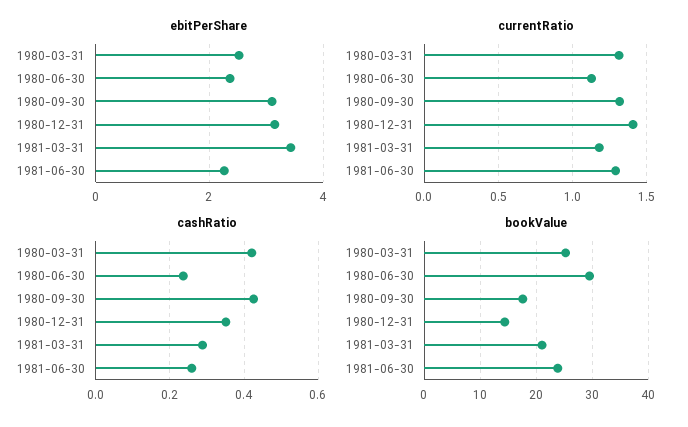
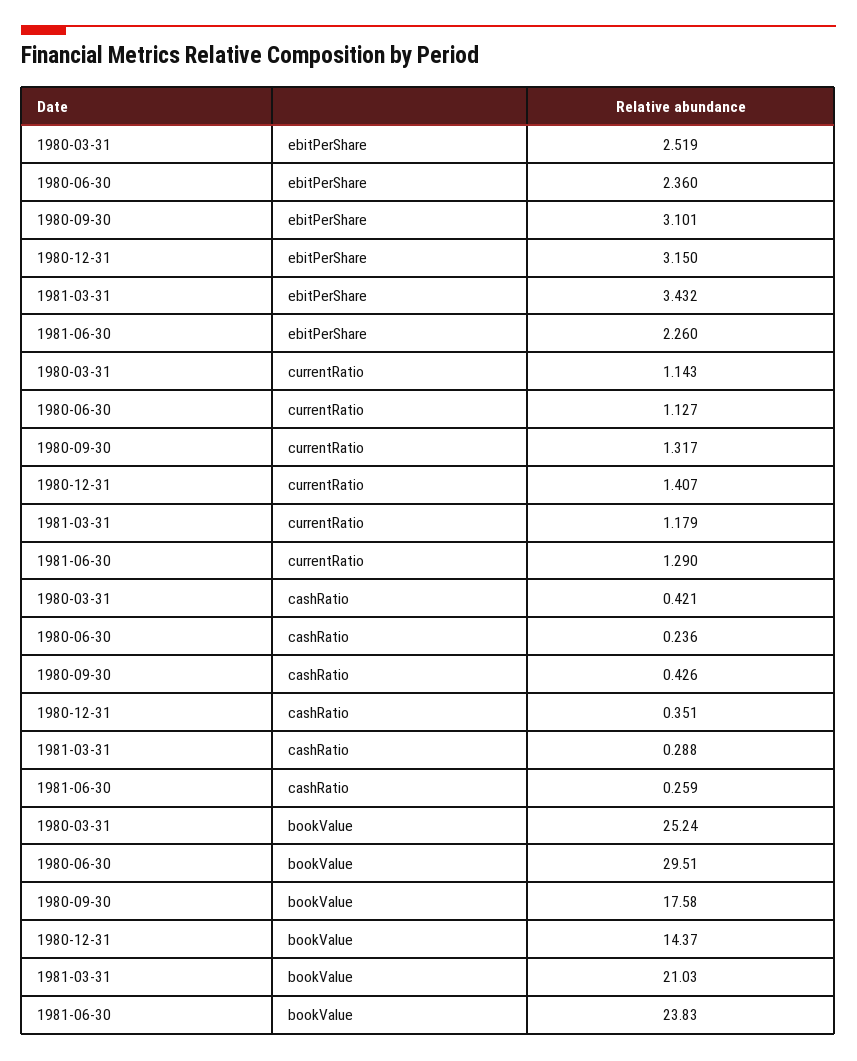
  {
    "ebitPerShare": {
      "1980-03-31": 2.519,
      "1980-06-30": 2.36,
      "1980-09-30": 3.101,
      "1980-12-31": 3.15,
      "1981-03-31": 3.432,
      "1981-06-30": 2.26
    },
    "currentRatio": {
-     "1980-03-31": 1.3,
+     "1980-03-31": 1.143,
      "1980-06-30": 1.127,
      "1980-09-30": 1.317,
      "1980-12-31": 1.407,
      "1981-03-31": 1.179,
      "1981-06-30": 1.29
    },
    "cashRatio": {
      "1980-03-31": 0.421,
      "1980-06-30": 0.236,
      "1980-09-30": 0.426,
      "1980-12-31": 0.351,
      "1981-03-31": 0.288,
      "1981-06-30": 0.259
    },
    "bookValue": {
      "1980-03-31": 25.24,
      "1980-06-30": 29.51,
      "1980-09-30": 17.58,
      "1980-12-31": 14.37,
      "1981-03-31": 21.03,
      "1981-06-30": 23.83
    }
  }

